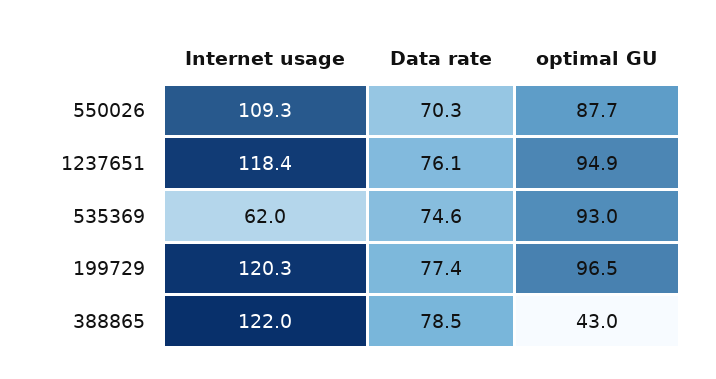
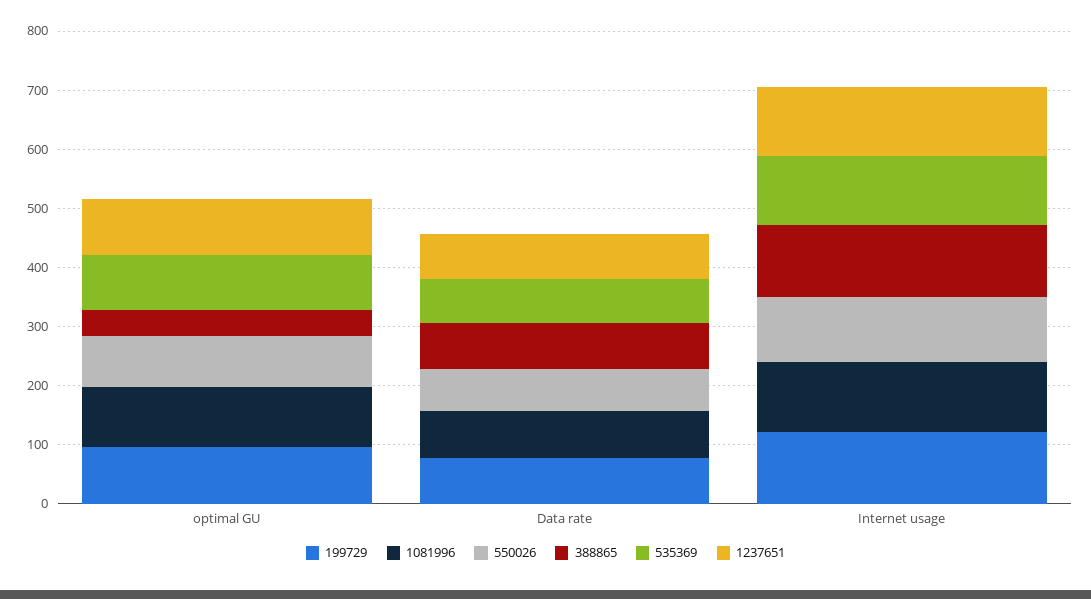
  {
    "550026": {
      "Internet usage": 109.3,
      "Data rate": 70.3,
      "optimal GU": 87.7
    },
    "1237651": {
      "Internet usage": 118.4,
      "Data rate": 76.1,
      "optimal GU": 94.9
    },
    "535369": {
-     "Internet usage": 62,
+     "Internet usage": 120,
      "Data rate": 74.6,
      "optimal GU": 93
    },
    "199729": {
      "Internet usage": 120.3,
      "Data rate": 77.4,
      "optimal GU": 96.5
    },
    "388865": {
      "Internet usage": 122,
      "Data rate": 78.5,
      "optimal GU": 43
-   }
+   },
+   "1081996": {
+     "optimal GU": 100,
+     "Data rate": 80,
+     "Internet usage": 120
+   }
  }

